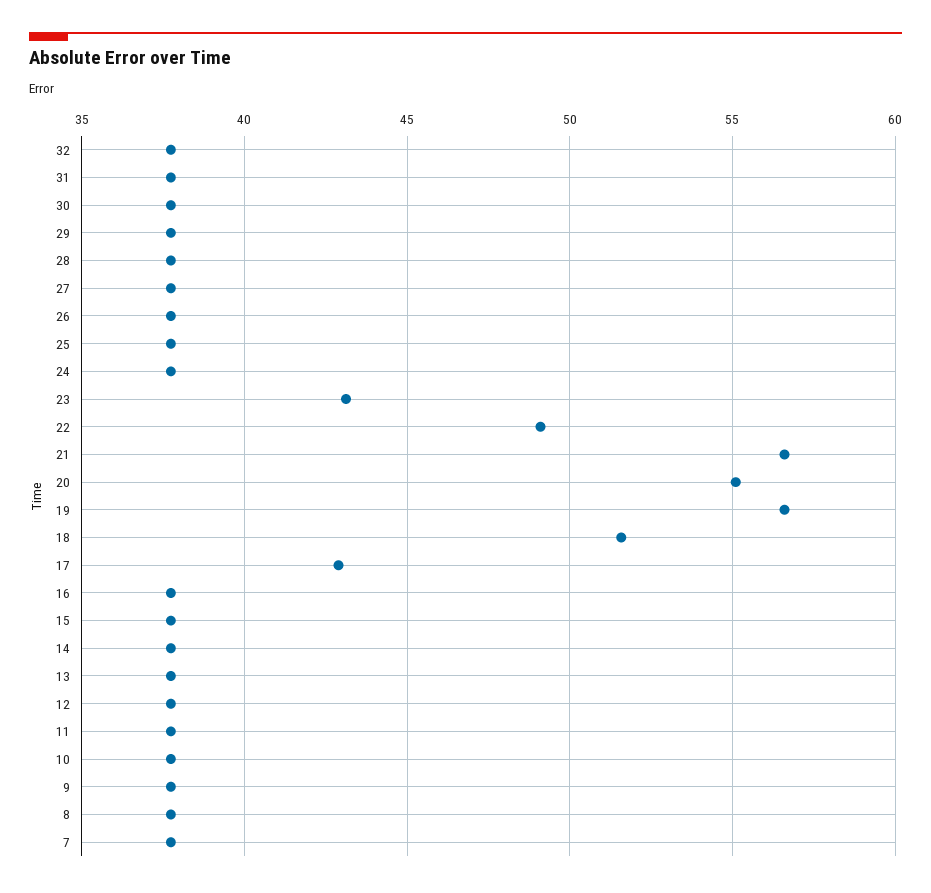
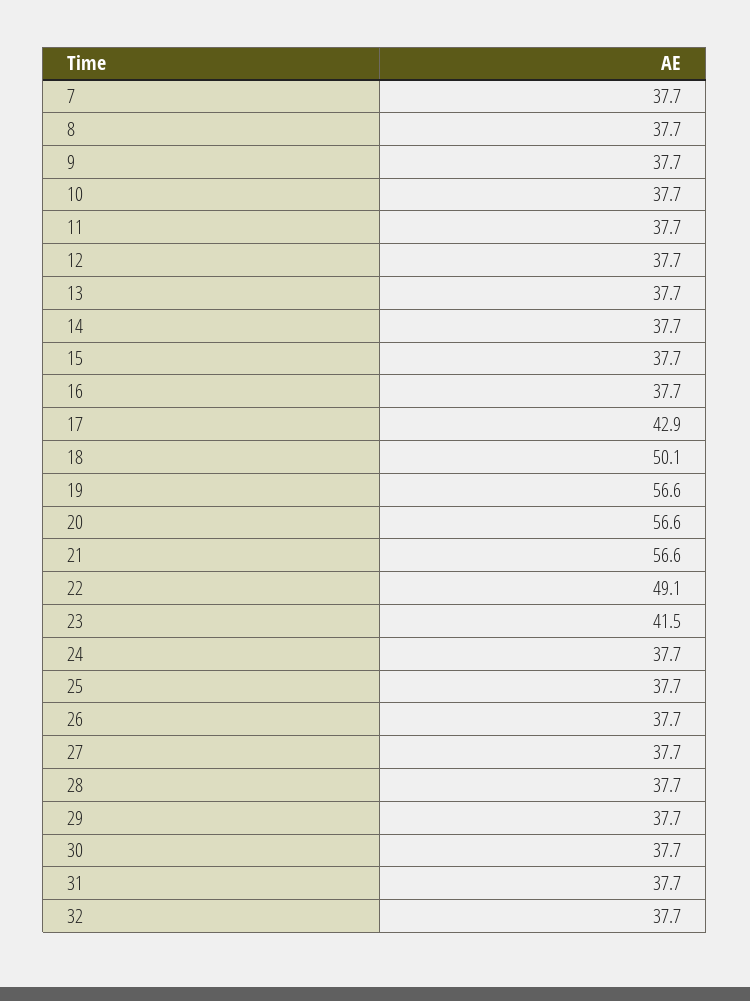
  {
    "32": 37.7,
    "31": 37.7,
    "30": 37.7,
    "29": 37.7,
    "28": 37.7,
    "27": 37.7,
    "26": 37.7,
    "25": 37.7,
    "24": 37.7,
-   "23": 43,
+   "23": 41.5,
    "22": 49.1,
    "21": 56.6,
-   "20": 55,
+   "20": 56.6,
    "19": 56.6,
-   "18": 51.5,
+   "18": 50.1,
    "17": 42.9,
    "16": 37.7,
    "15": 37.7,
    "14": 37.7,
    "13": 37.7,
    "12": 37.7,
    "11": 37.7,
    "10": 37.7,
    "9": 37.7,
    "8": 37.7,
    "7": 37.7
  }

